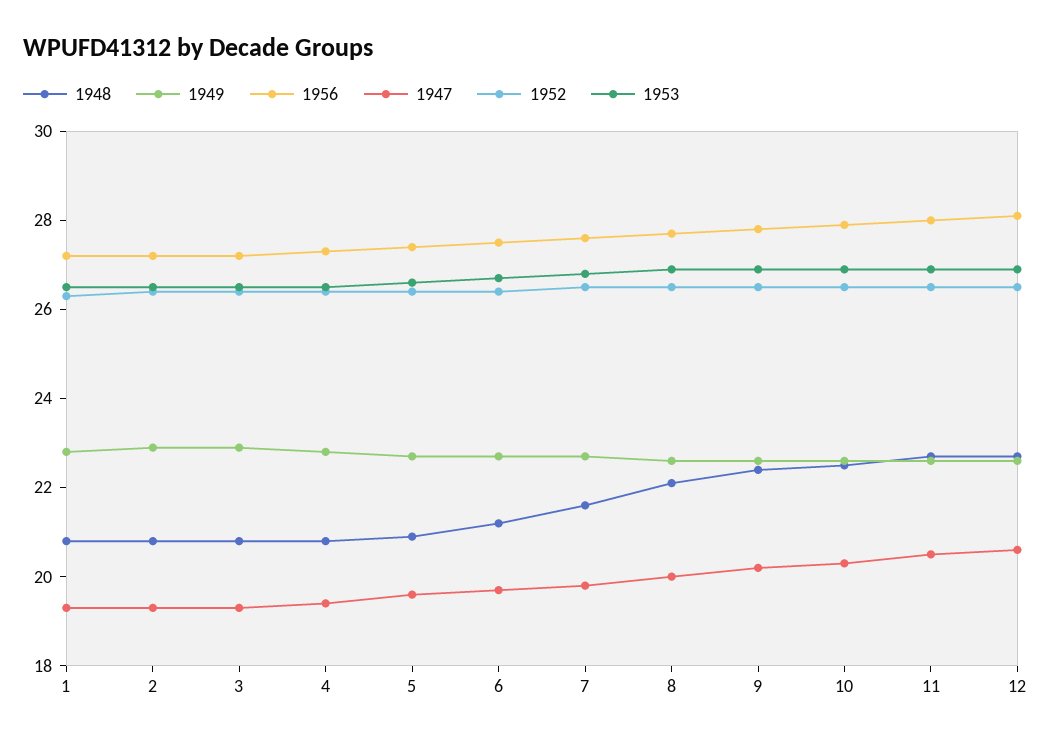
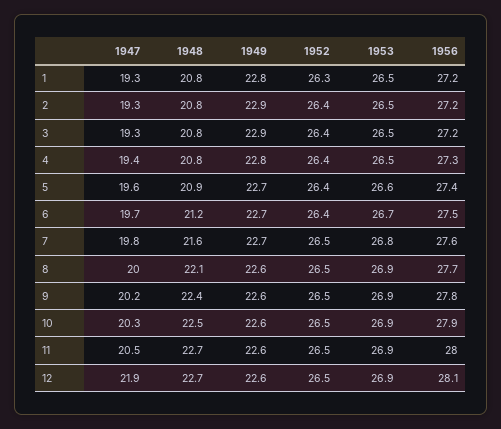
  {
    "1948": {
      "1": 20.8,
      "2": 20.8,
      "3": 20.8,
      "4": 20.8,
      "5": 20.9,
      "6": 21.2,
      "7": 21.6,
      "8": 22.1,
      "9": 22.4,
      "10": 22.5,
      "11": 22.7,
      "12": 22.7
    },
    "1949": {
      "1": 22.8,
      "2": 22.9,
      "3": 22.9,
      "4": 22.8,
      "5": 22.7,
      "6": 22.7,
      "7": 22.7,
      "8": 22.6,
      "9": 22.6,
      "10": 22.6,
      "11": 22.6,
      "12": 22.6
    },
    "1956": {
      "1": 27.2,
      "2": 27.2,
      "3": 27.2,
      "4": 27.3,
      "5": 27.4,
      "6": 27.5,
      "7": 27.6,
      "8": 27.7,
      "9": 27.8,
      "10": 27.9,
      "11": 28,
      "12": 28.1
    },
    "1947": {
      "1": 19.3,
      "2": 19.3,
      "3": 19.3,
      "4": 19.4,
      "5": 19.6,
      "6": 19.7,
      "7": 19.8,
      "8": 20,
      "9": 20.2,
      "10": 20.3,
      "11": 20.5,
-     "12": 20.5
+     "12": 21.9
    },
    "1952": {
      "1": 26.3,
      "2": 26.4,
      "3": 26.4,
      "4": 26.4,
      "5": 26.4,
      "6": 26.4,
      "7": 26.5,
      "8": 26.5,
      "9": 26.5,
      "10": 26.5,
      "11": 26.5,
      "12": 26.5
    },
    "1953": {
      "1": 26.5,
      "2": 26.5,
      "3": 26.5,
      "4": 26.5,
      "5": 26.6,
      "6": 26.7,
      "7": 26.8,
      "8": 26.9,
      "9": 26.9,
      "10": 26.9,
      "11": 26.9,
      "12": 26.9
    }
  }

